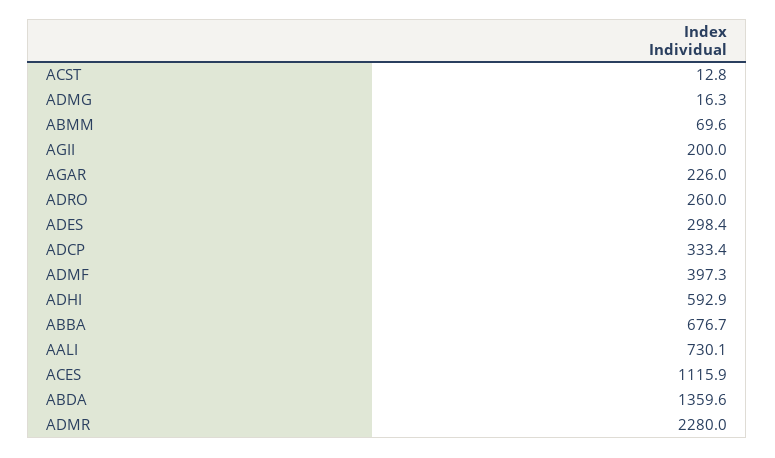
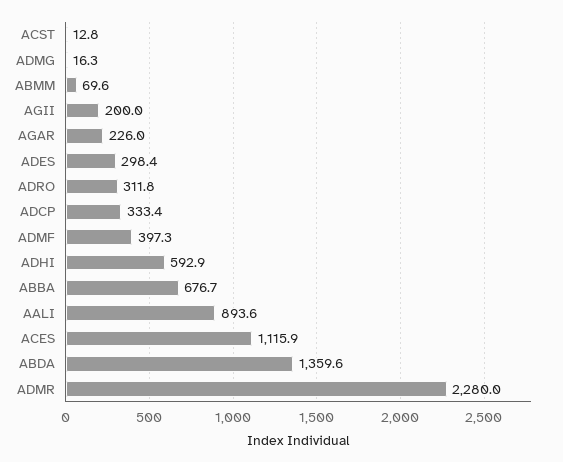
  {
    "ACST": 12.8,
    "ADMG": 16.3,
    "ABMM": 69.6,
    "AGII": 200,
    "AGAR": 226,
-   "ADRO": 260,
+   "ADRO": 311.8,
    "ADES": 298.4,
    "ADCP": 333.4,
    "ADMF": 397.3,
    "ADHI": 592.9,
    "ABBA": 676.7,
-   "AALI": 730.1,
+   "AALI": 893.6,
    "ACES": 1115.9,
    "ABDA": 1359.6,
    "ADMR": 2280
  }

